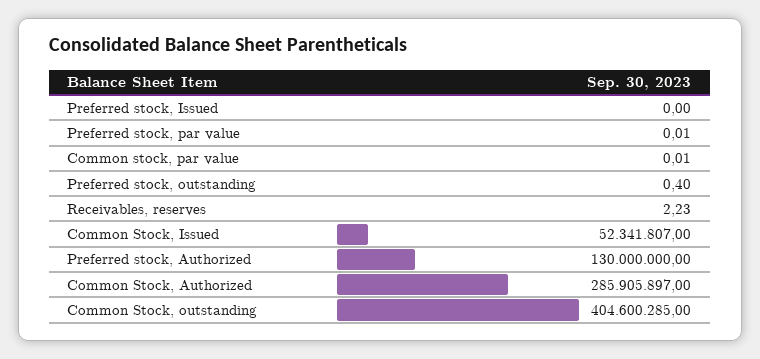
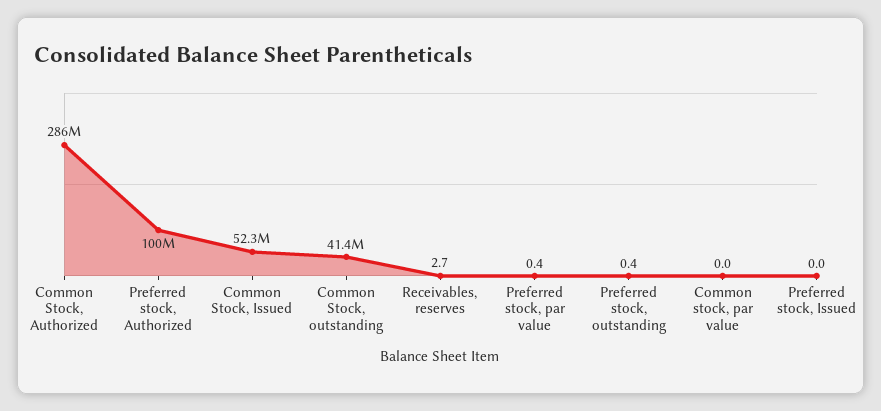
  {
    "Preferred stock, Issued": 0,
-   "Preferred stock, par value": 0.01,
+   "Preferred stock, par value": 0.4,
    "Common stock, par value": 0.01,
    "Preferred stock, outstanding": 0.4,
-   "Receivables, reserves": 2.23,
+   "Receivables, reserves": 2.7,
    "Common Stock, Issued": 52341807,
-   "Preferred stock, Authorized": 130000000,
+   "Preferred stock, Authorized": 100000000,
    "Common Stock, Authorized": 285905897,
-   "Common Stock, outstanding": 404600285
+   "Common Stock, outstanding": 41400000
  }

